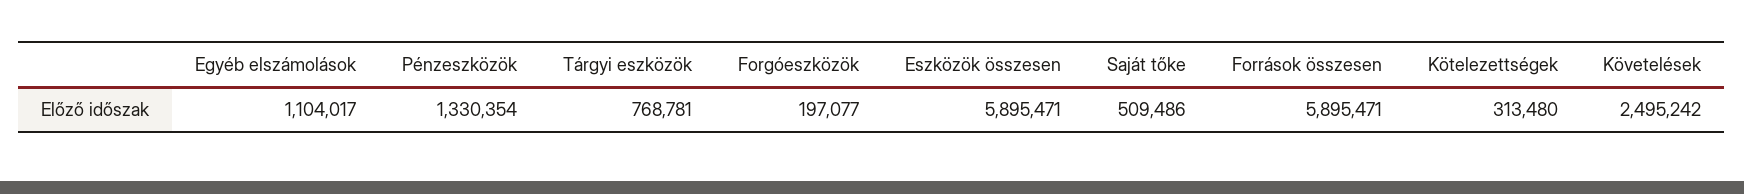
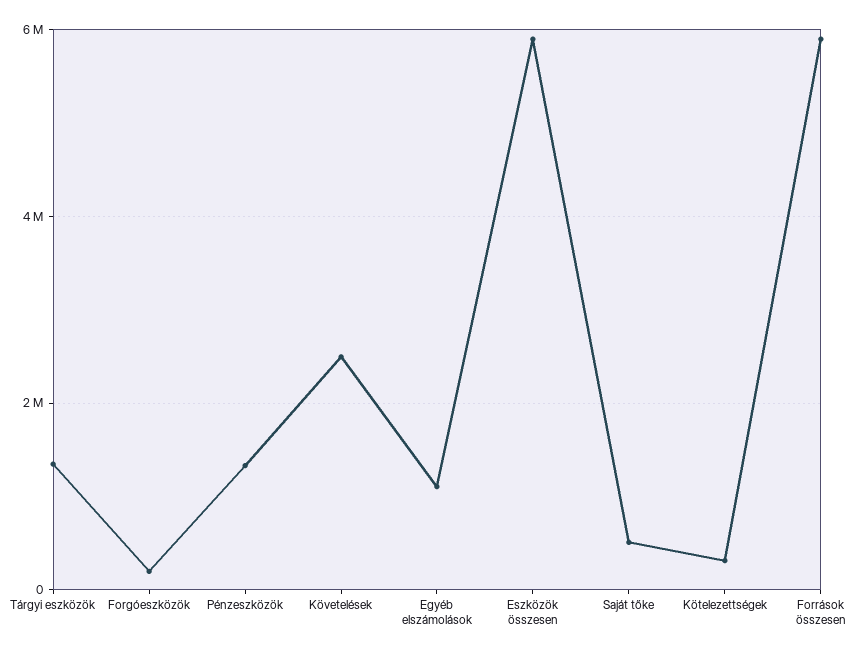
  {
    "Egyéb elszámolások": 1104017,
    "Pénzeszközök": 1330354,
-   "Tárgyi eszközök": 768781,
+   "Tárgyi eszközök": 1400000,
    "Forgóeszközök": 197077,
    "Eszközök összesen": 5895471,
    "Saját tőke": 509486,
    "Források összesen": 5895471,
    "Kötelezettségek": 313480,
    "Követelések": 2495242
  }

